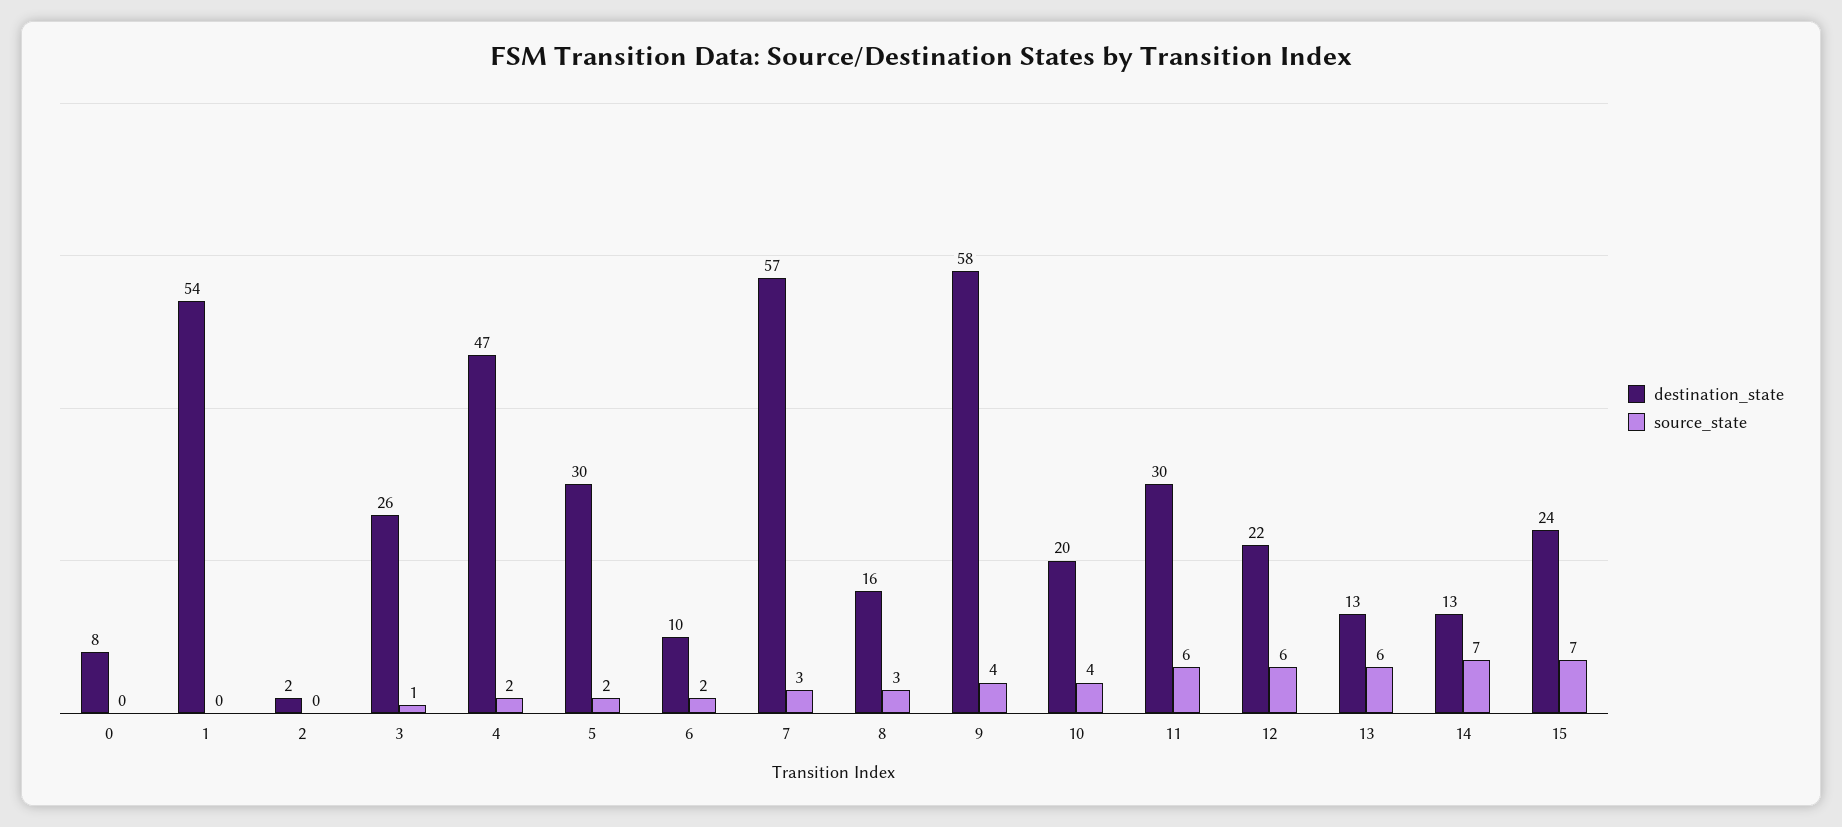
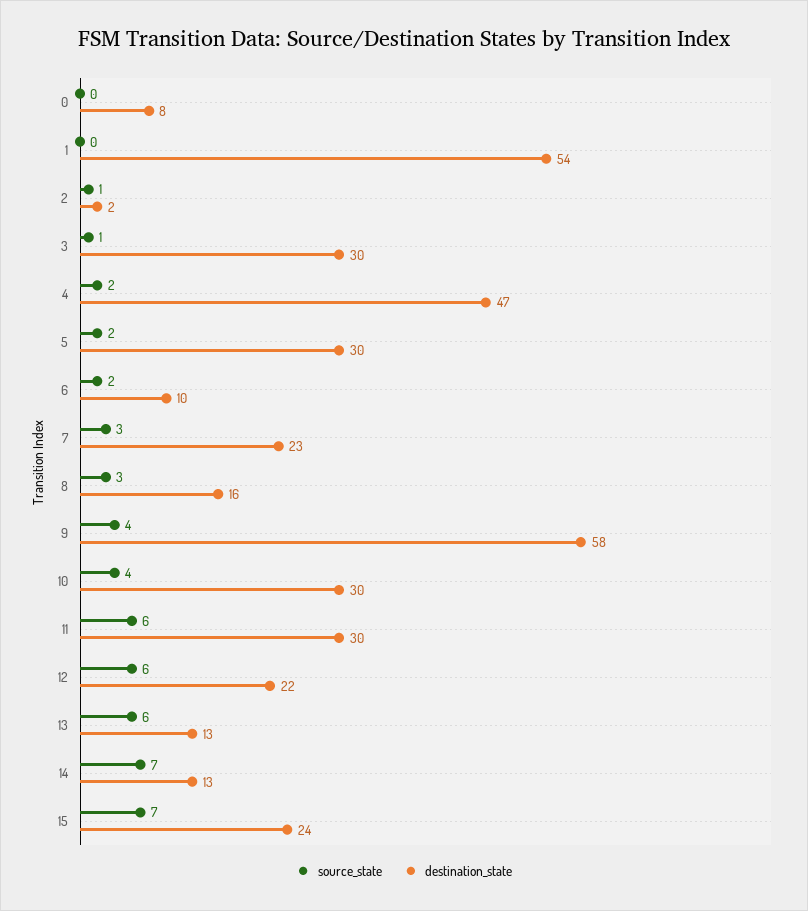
  {
    "destination_state": {
      "0": 8,
      "1": 54,
      "2": 2,
-     "3": 26,
+     "3": 30,
      "4": 47,
      "5": 30,
      "6": 10,
-     "7": 57,
+     "7": 23,
      "8": 16,
      "9": 58,
-     "10": 20,
+     "10": 30,
      "11": 30,
      "12": 22,
      "13": 13,
      "14": 13,
      "15": 24
    },
    "source_state": {
      "0": 0,
      "1": 0,
-     "2": 0,
+     "2": 1,
      "3": 1,
      "4": 2,
      "5": 2,
      "6": 2,
      "7": 3,
      "8": 3,
      "9": 4,
      "10": 4,
      "11": 6,
      "12": 6,
      "13": 6,
      "14": 7,
      "15": 7
    }
  }

